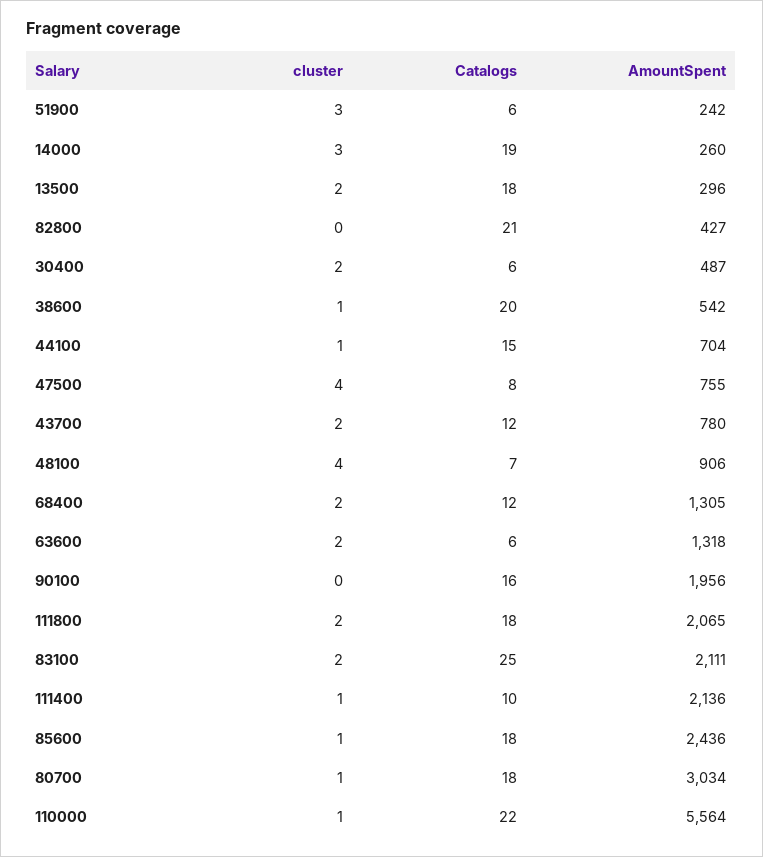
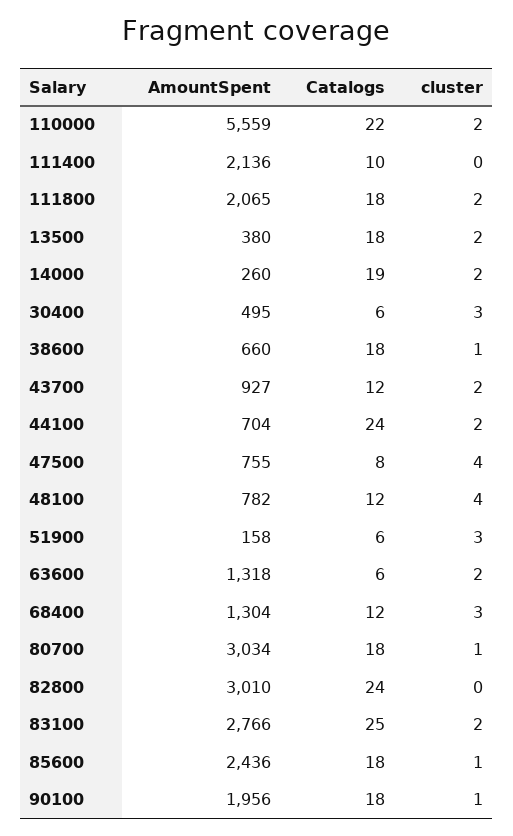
  {
    "cluster": {
      "51900": 3,
-     "14000": 3,
+     "14000": 2,
      "13500": 2,
      "82800": 0,
-     "30400": 2,
+     "30400": 3,
      "38600": 1,
-     "44100": 1,
+     "44100": 2,
      "47500": 4,
      "43700": 2,
      "48100": 4,
-     "68400": 2,
+     "68400": 3,
      "63600": 2,
-     "90100": 0,
+     "90100": 1,
      "111800": 2,
      "83100": 2,
-     "111400": 1,
+     "111400": 0,
      "85600": 1,
      "80700": 1,
-     "110000": 1
+     "110000": 2
    },
    "Catalogs": {
      "51900": 6,
      "14000": 19,
      "13500": 18,
-     "82800": 21,
+     "82800": 24,
      "30400": 6,
-     "38600": 20,
+     "38600": 18,
-     "44100": 15,
+     "44100": 24,
      "47500": 8,
      "43700": 12,
-     "48100": 7,
+     "48100": 12,
      "68400": 12,
      "63600": 6,
-     "90100": 16,
+     "90100": 18,
      "111800": 18,
      "83100": 25,
      "111400": 10,
      "85600": 18,
      "80700": 18,
      "110000": 22
    },
    "AmountSpent": {
-     "51900": 242,
+     "51900": 158,
      "14000": 260,
-     "13500": 296,
+     "13500": 380,
-     "82800": 427,
+     "82800": 3010,
-     "30400": 487,
+     "30400": 495,
-     "38600": 542,
+     "38600": 660,
      "44100": 704,
      "47500": 755,
-     "43700": 780,
+     "43700": 927,
-     "48100": 906,
+     "48100": 782,
-     "68400": 1305,
+     "68400": 1304,
      "63600": 1318,
      "90100": 1956,
      "111800": 2065,
-     "83100": 2111,
+     "83100": 2766,
      "111400": 2136,
      "85600": 2436,
      "80700": 3034,
-     "110000": 5564
+     "110000": 5559
    }
  }

